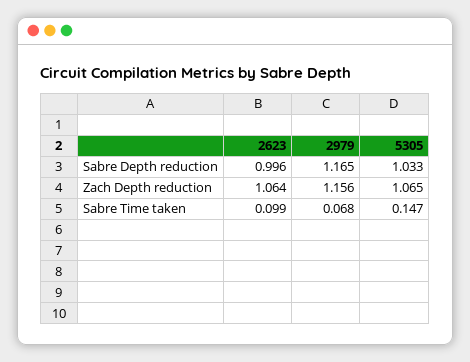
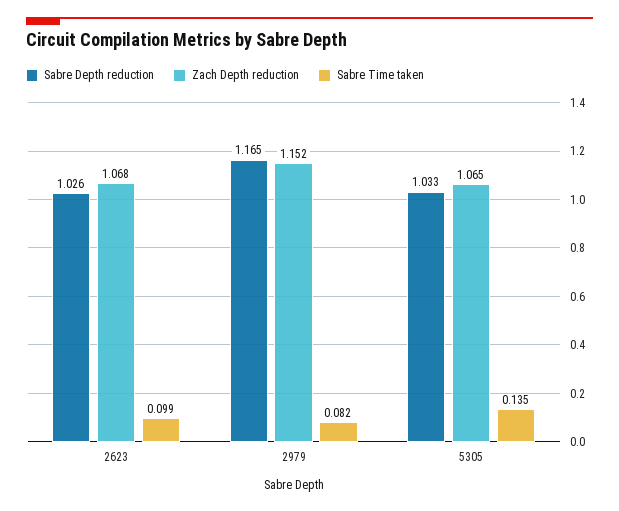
  {
    "Sabre Depth reduction": {
-     "2623": 0.996,
+     "2623": 1.026,
      "2979": 1.165,
      "5305": 1.033
    },
    "Zach Depth reduction": {
-     "2623": 1.064,
+     "2623": 1.068,
-     "2979": 1.156,
+     "2979": 1.152,
      "5305": 1.065
    },
    "Sabre Time taken": {
      "2623": 0.099,
-     "2979": 0.068,
+     "2979": 0.082,
-     "5305": 0.147
+     "5305": 0.135
    }
  }

